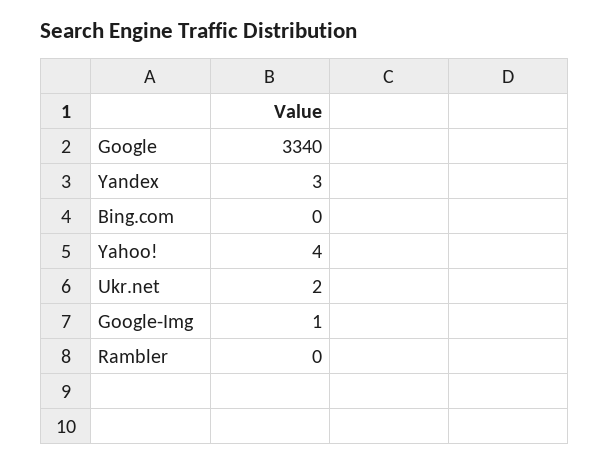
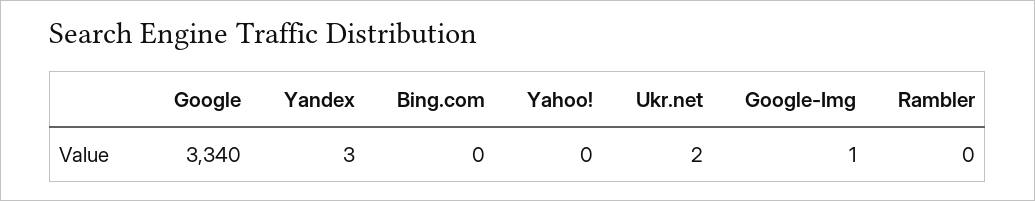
  {
    "Google": 3340,
    "Yandex": 3,
    "Bing.com": 0,
-   "Yahoo!": 4,
+   "Yahoo!": 0,
    "Ukr.net": 2,
    "Google-Img": 1,
    "Rambler": 0
  }

